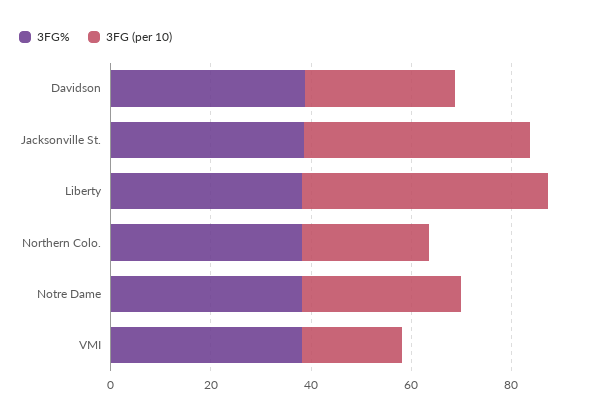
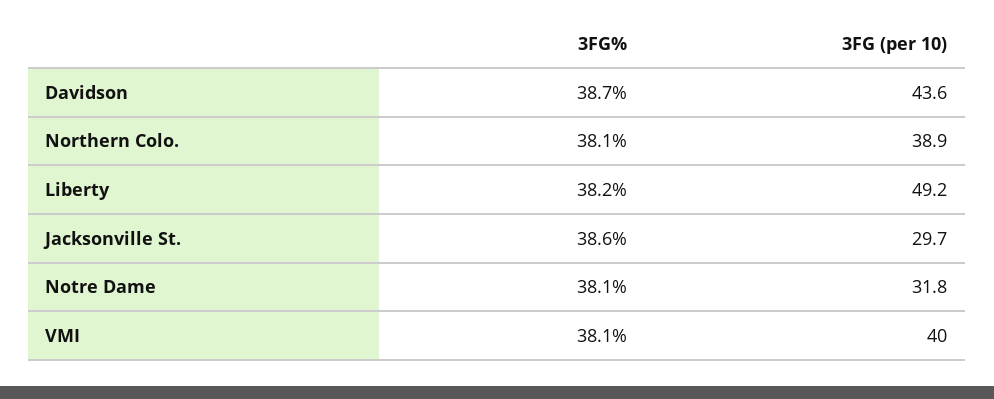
  {
    "3FG%": {
      "Davidson": 38.7,
      "Jacksonville St.": 38.6,
      "Liberty": 38.2,
      "Northern Colo.": 38.1,
      "Notre Dame": 38.1,
      "VMI": 38.1
    },
    "3FG (per 10)": {
-     "Davidson": 30,
+     "Davidson": 43.6,
-     "Jacksonville St.": 45,
+     "Jacksonville St.": 29.7,
      "Liberty": 49.2,
-     "Northern Colo.": 25,
+     "Northern Colo.": 38.9,
      "Notre Dame": 31.8,
-     "VMI": 20
+     "VMI": 40
    }
  }

